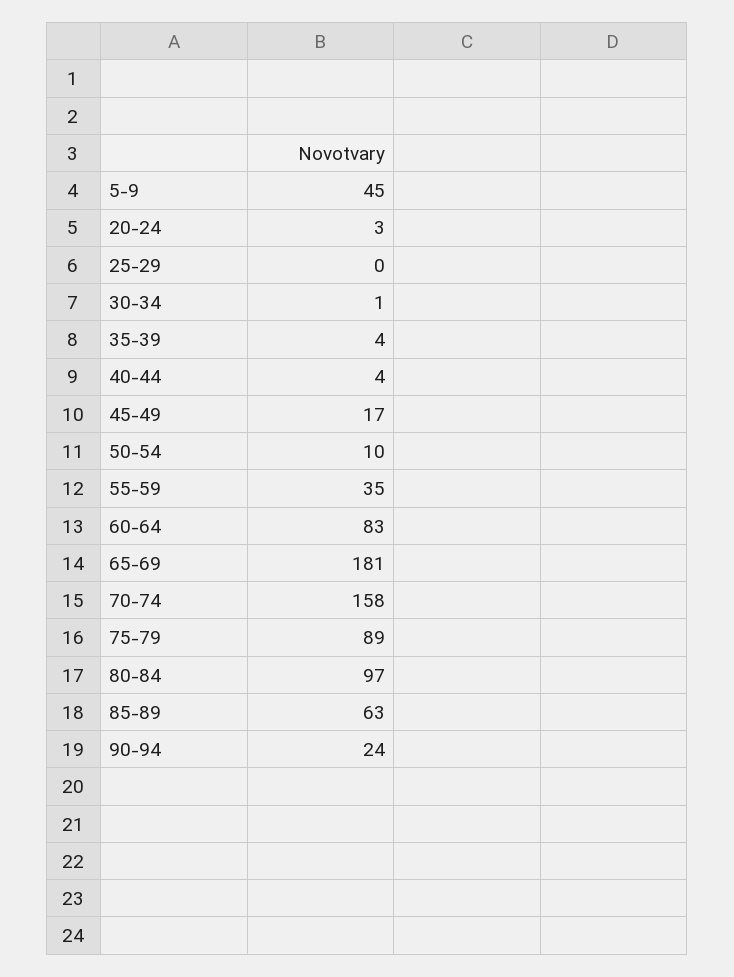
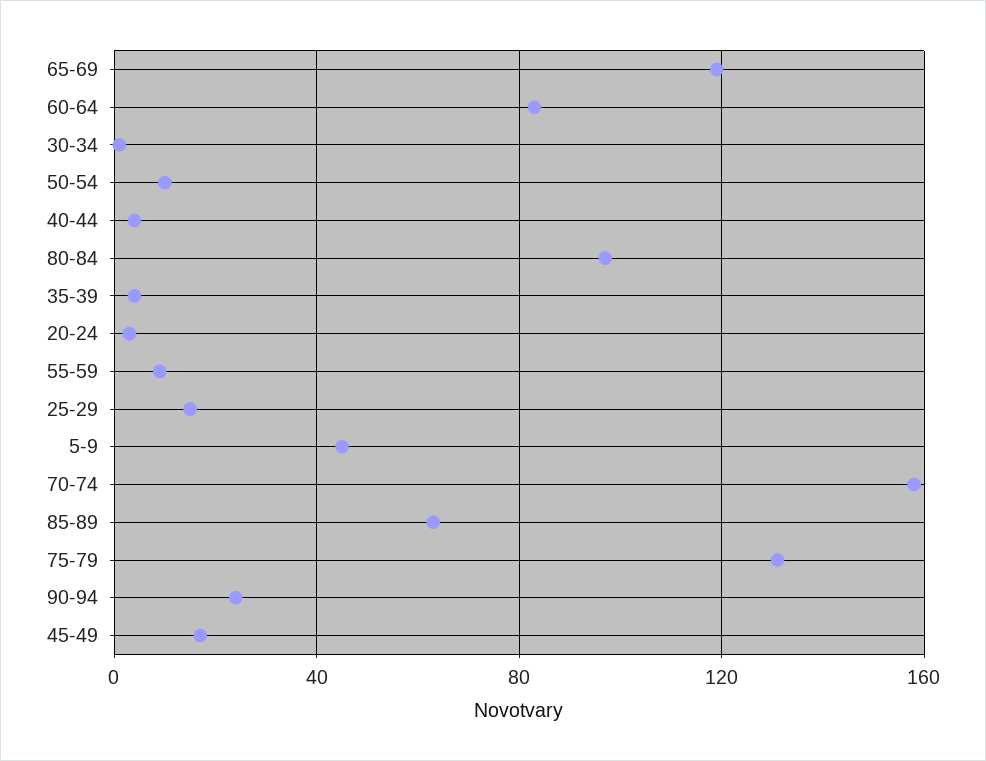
  {
    "5-9": 45,
    "20-24": 3,
-   "25-29": 0,
+   "25-29": 15,
    "30-34": 1,
    "35-39": 4,
    "40-44": 4,
    "45-49": 17,
    "50-54": 10,
-   "55-59": 35,
+   "55-59": 10,
    "60-64": 83,
-   "65-69": 181,
+   "65-69": 120,
    "70-74": 158,
-   "75-79": 89,
+   "75-79": 130,
    "80-84": 97,
    "85-89": 63,
    "90-94": 24
  }

